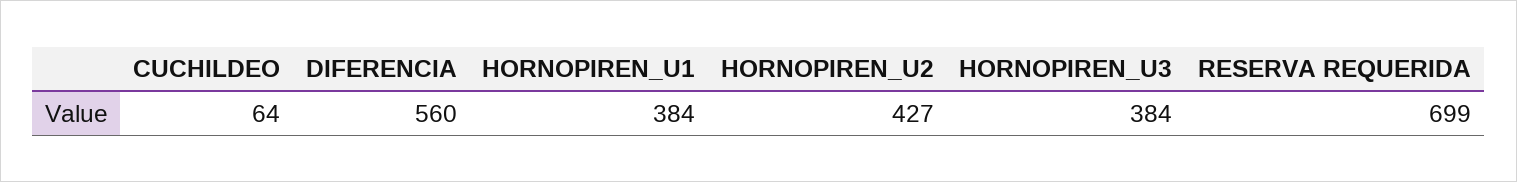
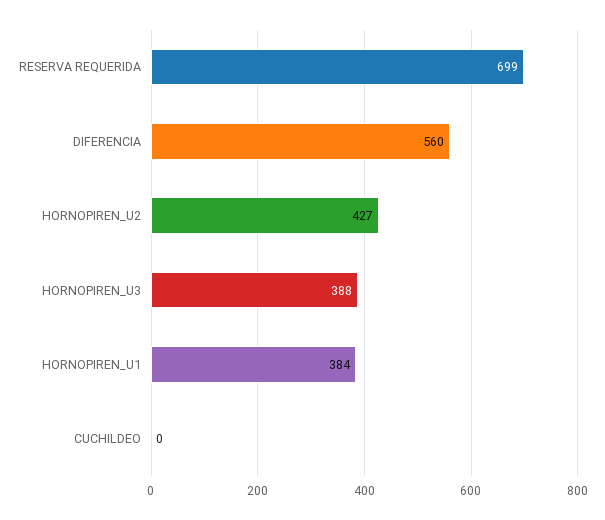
  {
-   "CUCHILDEO": 64,
+   "CUCHILDEO": 0,
    "DIFERENCIA": 560,
    "HORNOPIREN_U1": 384,
    "HORNOPIREN_U2": 427,
-   "HORNOPIREN_U3": 384,
+   "HORNOPIREN_U3": 388,
    "RESERVA REQUERIDA": 699
  }

